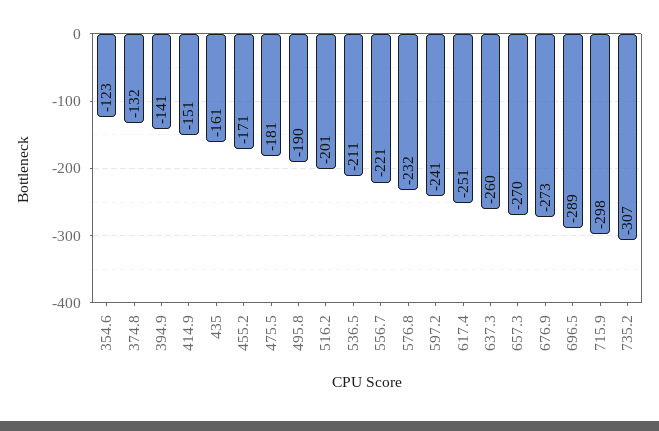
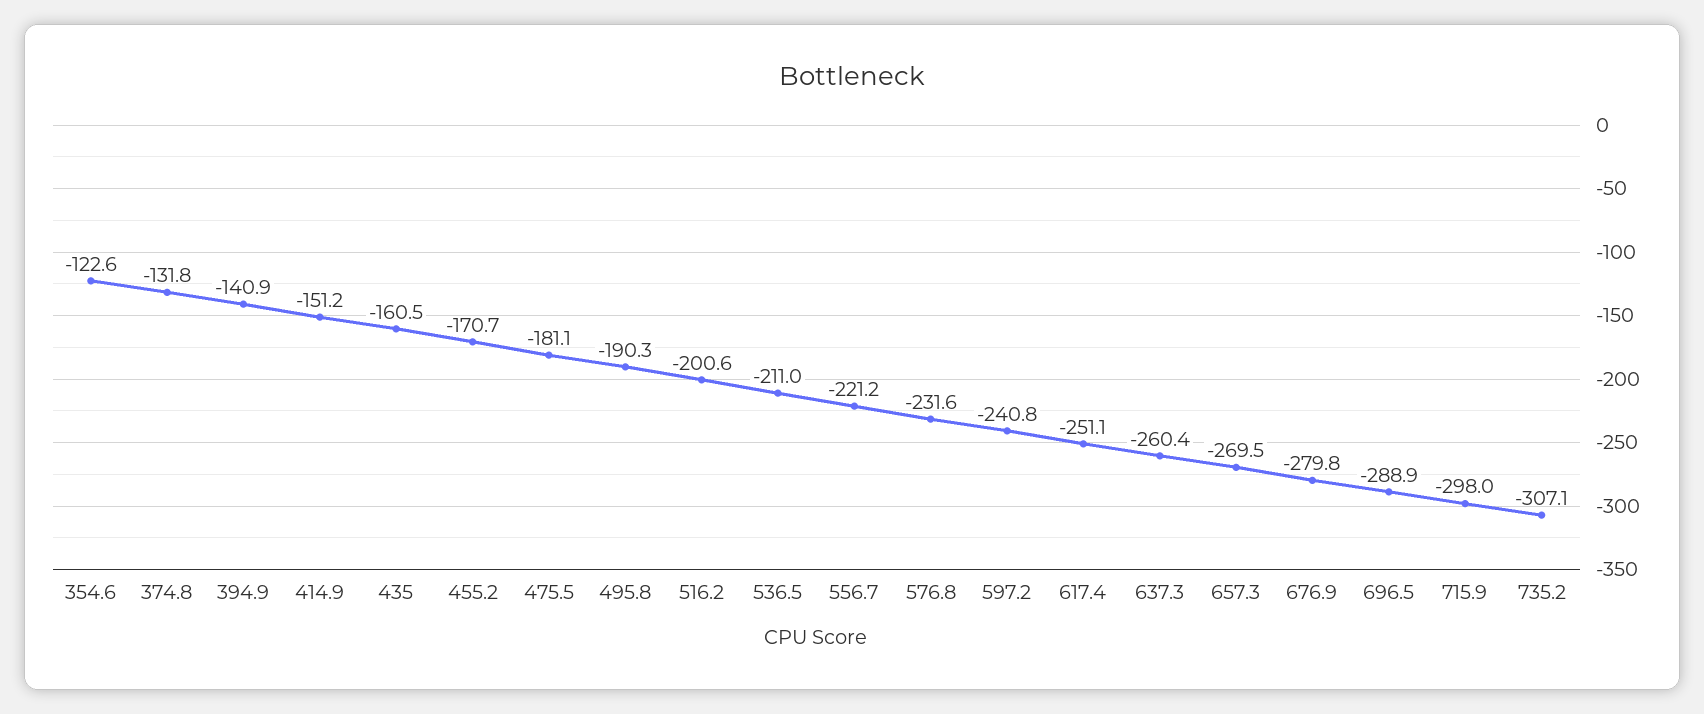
  {
    "354.6": -122.6,
    "374.8": -131.8,
    "394.9": -140.9,
    "414.9": -151.2,
    "435": -160.5,
    "455.2": -170.7,
    "475.5": -181.1,
    "495.8": -190.3,
    "516.2": -200.6,
    "536.5": -211,
    "556.7": -221.2,
    "576.8": -231.6,
    "597.2": -240.8,
    "617.4": -251.1,
    "637.3": -260.4,
    "657.3": -269.5,
-   "676.9": -273,
+   "676.9": -279.8,
    "696.5": -288.9,
    "715.9": -298,
    "735.2": -307.1
  }

